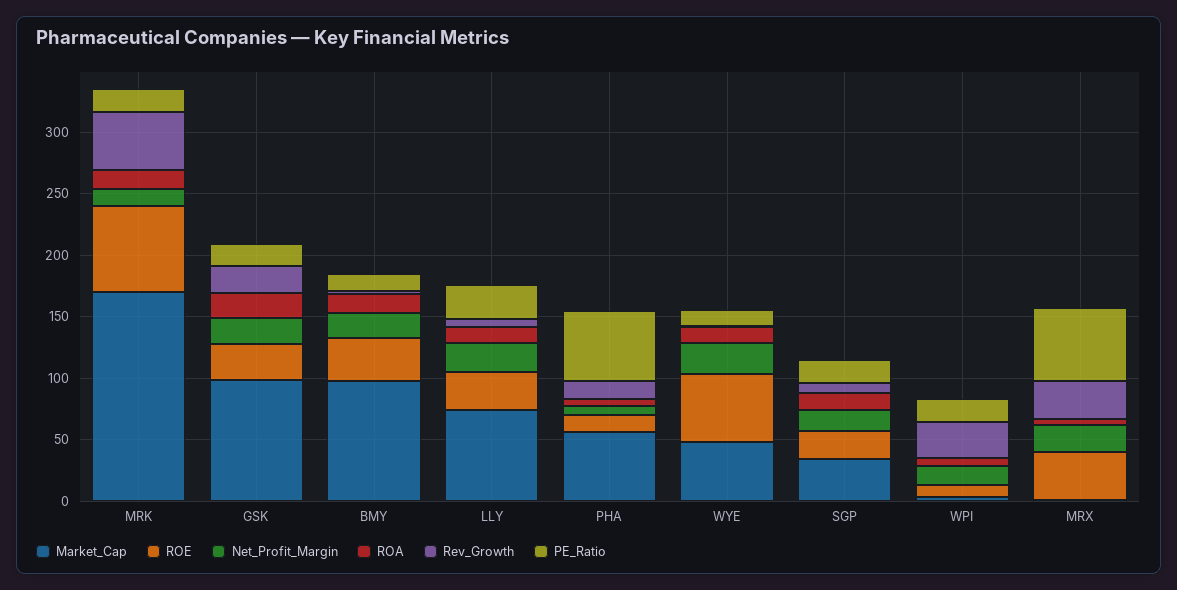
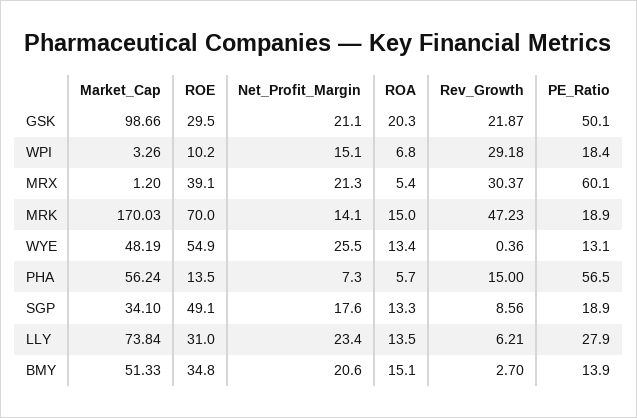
  {
    "Market_Cap": {
      "MRK": 170.03,
      "GSK": 98.66,
-     "BMY": 100,
+     "BMY": 51.33,
      "LLY": 73.84,
      "PHA": 56.24,
      "WYE": 48.19,
      "SGP": 34.1,
      "WPI": 3.26,
      "MRX": 1.2
    },
    "ROE": {
      "MRK": 70,
      "GSK": 29.5,
      "BMY": 34.8,
      "LLY": 31,
      "PHA": 13.5,
      "WYE": 54.9,
-     "SGP": 20,
+     "SGP": 49.1,
      "WPI": 10.2,
      "MRX": 39.1
    },
    "Net_Profit_Margin": {
      "MRK": 14.1,
      "GSK": 21.1,
      "BMY": 20.6,
      "LLY": 23.4,
      "PHA": 7.3,
      "WYE": 25.5,
      "SGP": 17.6,
      "WPI": 15.1,
      "MRX": 21.3
    },
    "ROA": {
      "MRK": 15,
      "GSK": 20.3,
      "BMY": 15.1,
      "LLY": 13.5,
      "PHA": 5.7,
      "WYE": 13.4,
      "SGP": 13.3,
      "WPI": 6.8,
      "MRX": 5.4
    },
    "Rev_Growth": {
      "MRK": 47.23,
      "GSK": 21.87,
      "BMY": 2.7,
      "LLY": 6.21,
      "PHA": 15,
      "WYE": 0.36,
      "SGP": 8.56,
      "WPI": 29.18,
      "MRX": 30.37
    },
    "PE_Ratio": {
      "MRK": 18.9,
-     "GSK": 20,
+     "GSK": 50.1,
      "BMY": 13.9,
      "LLY": 27.9,
      "PHA": 56.5,
      "WYE": 13.1,
      "SGP": 18.9,
      "WPI": 18.4,
      "MRX": 60.1
    }
  }

